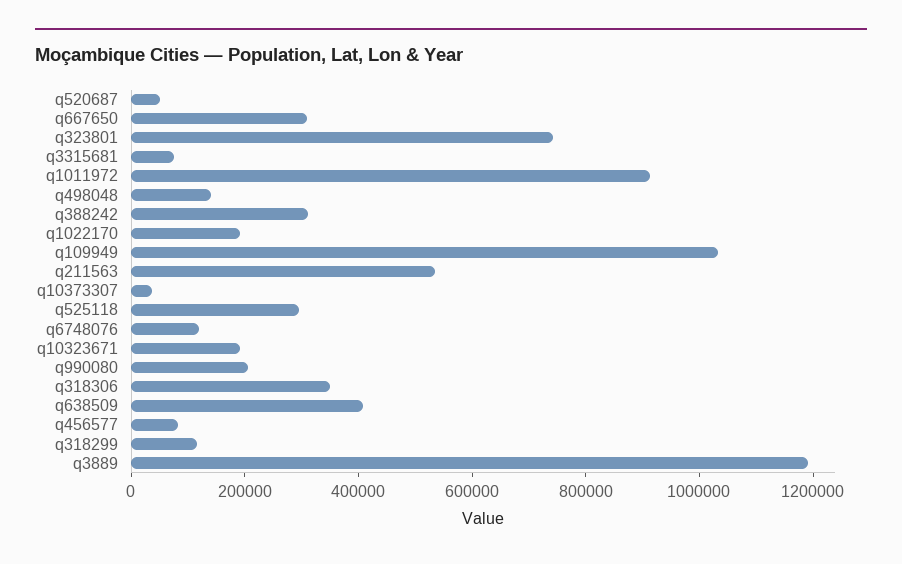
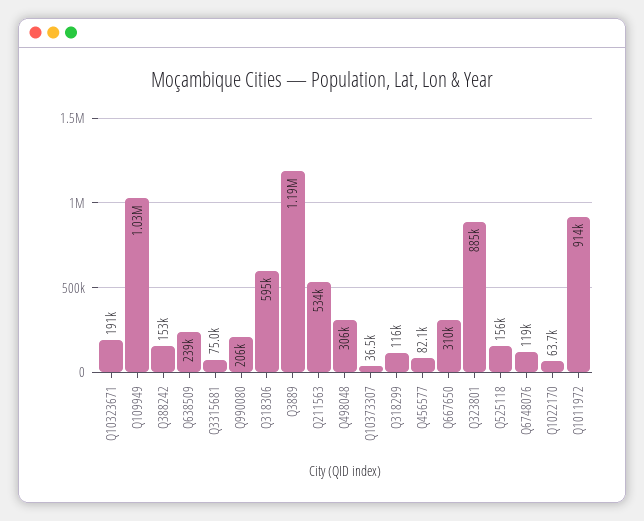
  {
-   "q520687": 50000,
    "q667650": 310000,
-   "q323801": 750000,
+   "q323801": 885000,
    "q3315681": 75000,
    "q1011972": 914000,
-   "q498048": 150000,
+   "q498048": 306000,
-   "q388242": 300000,
+   "q388242": 153000,
-   "q1022170": 200000,
+   "q1022170": 63700,
    "q109949": 1030000,
    "q211563": 534000,
    "q10373307": 36500,
-   "q525118": 300000,
+   "q525118": 156000,
    "q6748076": 119000,
    "q10323671": 191000,
    "q990080": 206000,
-   "q318306": 350000,
+   "q318306": 595000,
-   "q638509": 400000,
+   "q638509": 239000,
    "q456577": 82100,
    "q318299": 116000,
    "q3889": 1190000
  }

